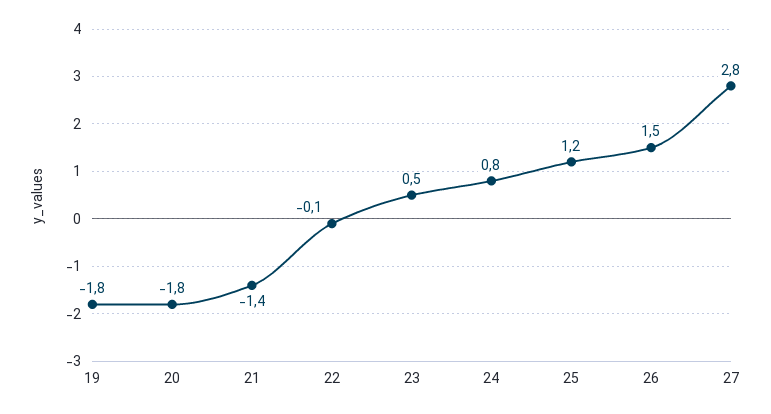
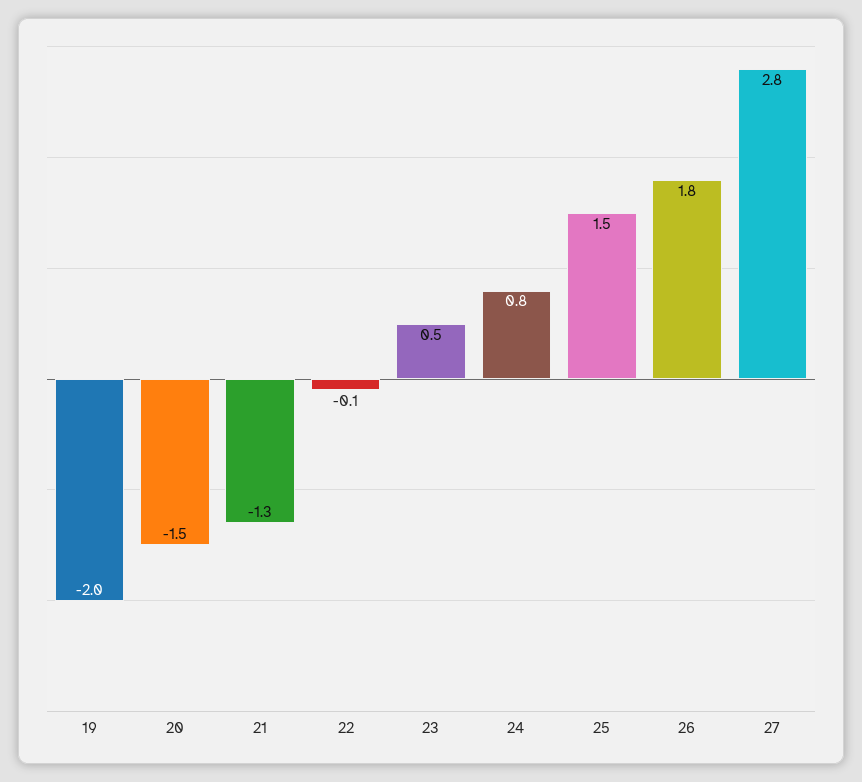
  {
-   "19": -1.8,
+   "19": -2,
-   "20": -1.8,
+   "20": -1.5,
-   "21": -1.4,
+   "21": -1.3,
    "22": -0.1,
    "23": 0.5,
    "24": 0.8,
-   "25": 1.2,
+   "25": 1.5,
-   "26": 1.5,
+   "26": 1.8,
    "27": 2.8
  }

